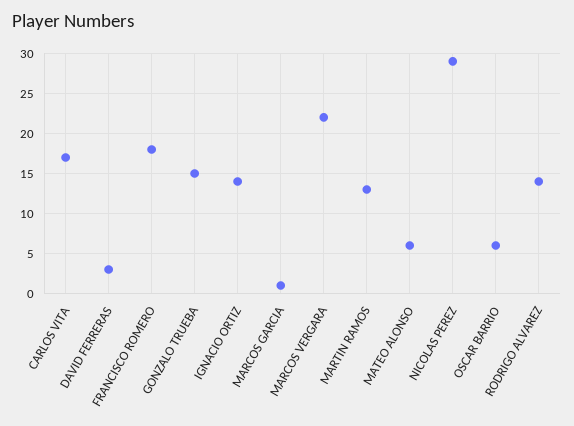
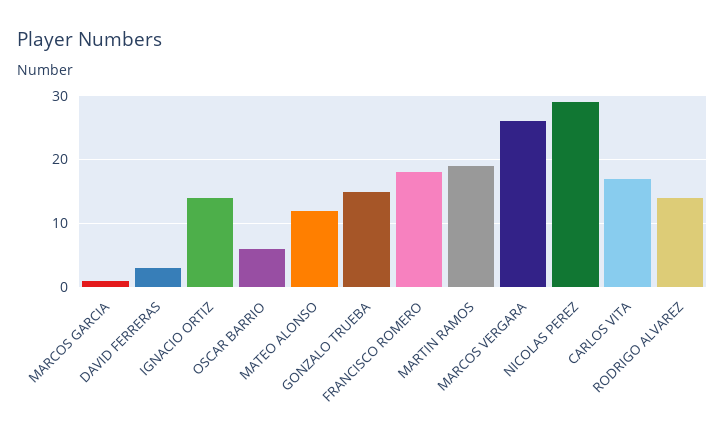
  {
    "CARLOS VITA": 17,
    "DAVID FERRERAS": 3,
    "FRANCISCO ROMERO": 18,
    "GONZALO TRUEBA": 15,
    "IGNACIO ORTIZ": 14,
    "MARCOS GARCIA": 1,
-   "MARCOS VERGARA": 22,
+   "MARCOS VERGARA": 26,
-   "MARTIN RAMOS": 13,
+   "MARTIN RAMOS": 19,
-   "MATEO ALONSO": 6,
+   "MATEO ALONSO": 12,
    "NICOLAS PEREZ": 29,
    "OSCAR BARRIO": 6,
    "RODRIGO ALVAREZ": 14
  }

